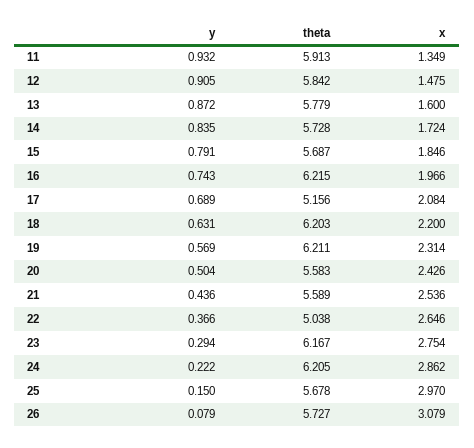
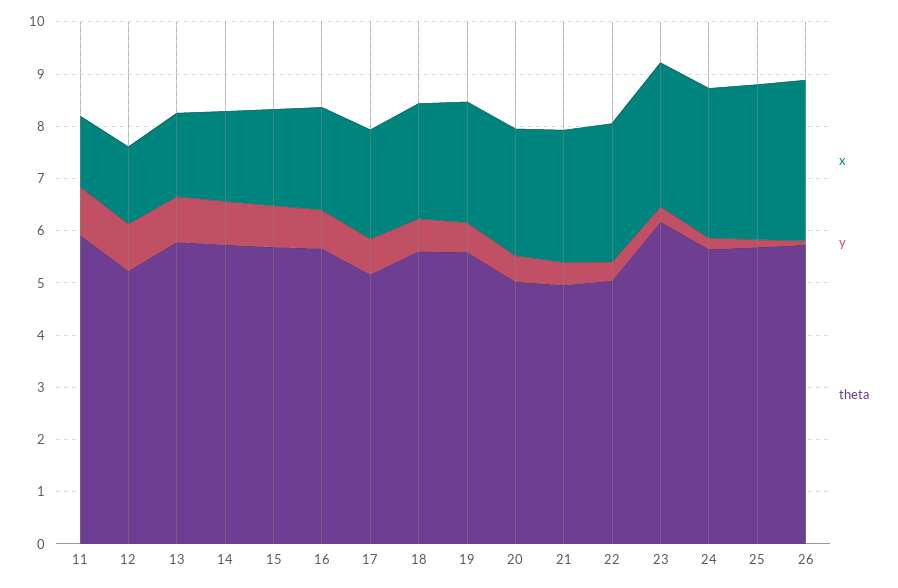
  {
    "y": {
      "11": 0.932,
      "12": 0.905,
      "13": 0.872,
      "14": 0.835,
      "15": 0.791,
      "16": 0.743,
      "17": 0.689,
      "18": 0.631,
      "19": 0.569,
      "20": 0.504,
      "21": 0.436,
      "22": 0.366,
      "23": 0.294,
      "24": 0.222,
      "25": 0.15,
      "26": 0.079
    },
    "theta": {
      "11": 5.913,
-     "12": 5.842,
+     "12": 5.2,
      "13": 5.779,
      "14": 5.728,
      "15": 5.687,
-     "16": 6.215,
+     "16": 5.6,
      "17": 5.156,
-     "18": 6.203,
+     "18": 5.6,
-     "19": 6.211,
+     "19": 5.6,
-     "20": 5.583,
+     "20": 5,
-     "21": 5.589,
+     "21": 5,
      "22": 5.038,
      "23": 6.167,
-     "24": 6.205,
+     "24": 5.6,
      "25": 5.678,
      "26": 5.727
    },
    "x": {
      "11": 1.349,
      "12": 1.475,
      "13": 1.6,
      "14": 1.724,
      "15": 1.846,
      "16": 1.966,
      "17": 2.084,
      "18": 2.2,
      "19": 2.314,
      "20": 2.426,
      "21": 2.536,
      "22": 2.646,
      "23": 2.754,
      "24": 2.862,
      "25": 2.97,
      "26": 3.079
    }
  }

